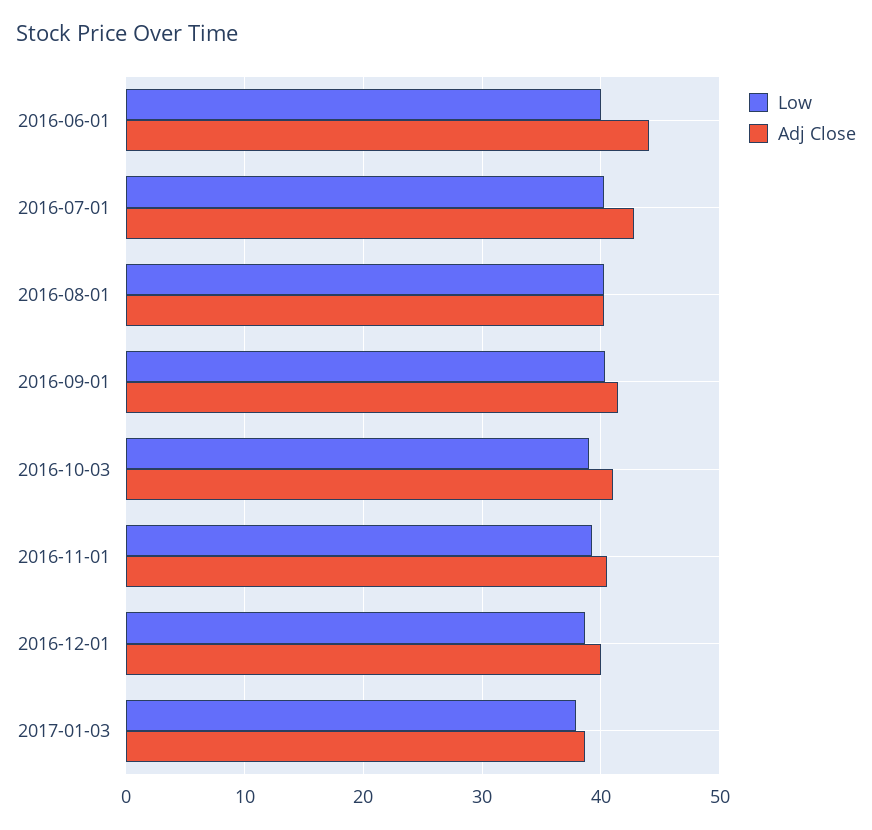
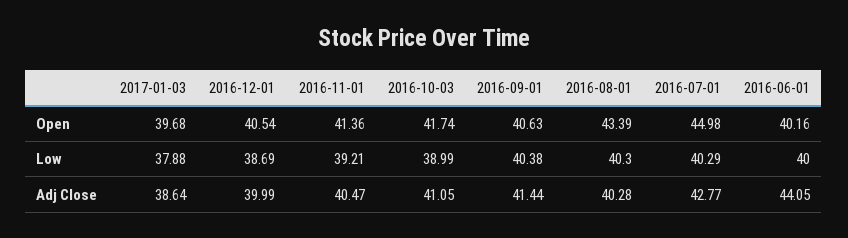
  {
    "Low": {
      "2016-06-01": 40,
      "2016-07-01": 40.29,
      "2016-08-01": 40.3,
      "2016-09-01": 40.38,
      "2016-10-03": 38.99,
      "2016-11-01": 39.21,
      "2016-12-01": 38.69,
      "2017-01-03": 37.88
    },
    "Adj Close": {
      "2016-06-01": 44.05,
      "2016-07-01": 42.77,
      "2016-08-01": 40.28,
      "2016-09-01": 41.44,
      "2016-10-03": 41.05,
      "2016-11-01": 40.47,
      "2016-12-01": 39.99,
      "2017-01-03": 38.64
-   }
+   },
+   "Open": {
+     "2017-01-03": 39.68,
+     "2016-12-01": 40.54,
+     "2016-11-01": 41.36,
+     "2016-10-03": 41.74,
+     "2016-09-01": 40.63,
+     "2016-08-01": 43.39,
+     "2016-07-01": 44.98,
+     "2016-06-01": 40.16
+   }
  }

